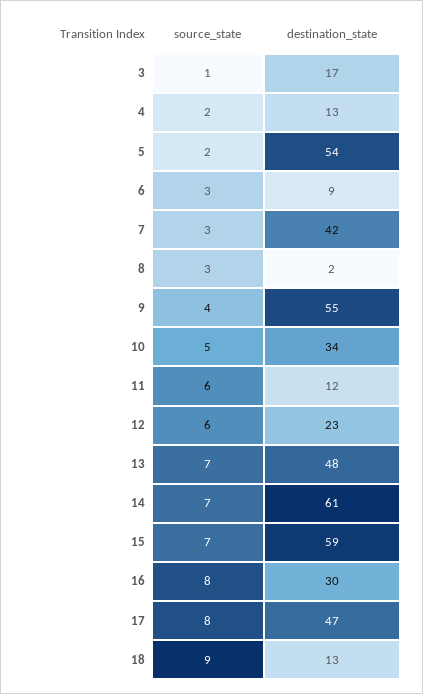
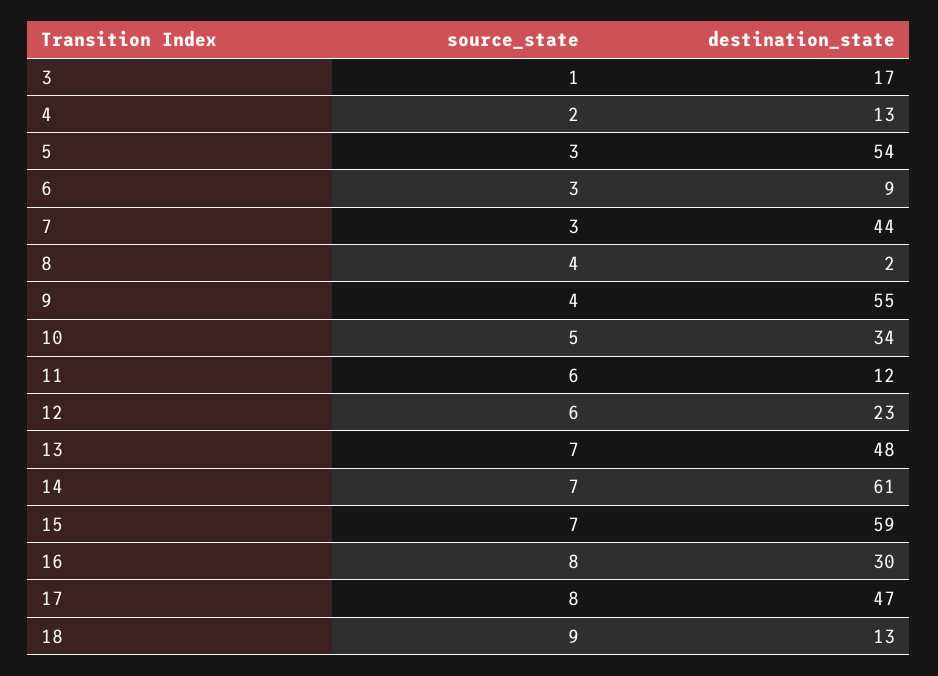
  {
    "source_state": {
      "3": 1,
      "4": 2,
-     "5": 2,
+     "5": 3,
      "6": 3,
      "7": 3,
-     "8": 3,
+     "8": 4,
      "9": 4,
      "10": 5,
      "11": 6,
      "12": 6,
      "13": 7,
      "14": 7,
      "15": 7,
      "16": 8,
      "17": 8,
      "18": 9
    },
    "destination_state": {
      "3": 17,
      "4": 13,
      "5": 54,
      "6": 9,
-     "7": 42,
+     "7": 44,
      "8": 2,
      "9": 55,
      "10": 34,
      "11": 12,
      "12": 23,
      "13": 48,
      "14": 61,
      "15": 59,
      "16": 30,
      "17": 47,
      "18": 13
    }
  }

